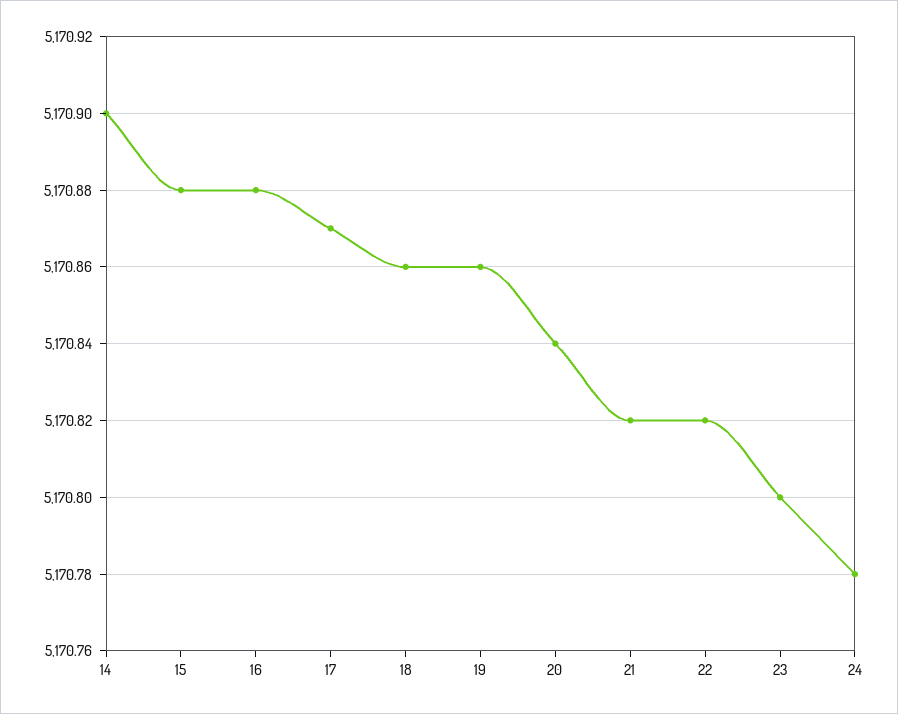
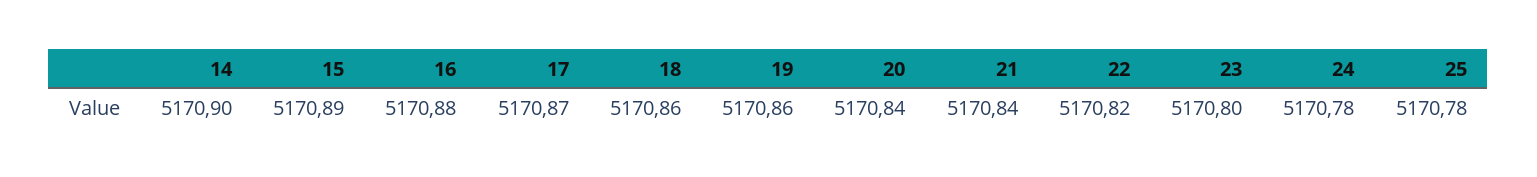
  {
    "14": 5170.9,
-   "15": 5170.88,
+   "15": 5170.89,
    "16": 5170.88,
    "17": 5170.87,
    "18": 5170.86,
    "19": 5170.86,
    "20": 5170.84,
-   "21": 5170.82,
+   "21": 5170.84,
    "22": 5170.82,
    "23": 5170.8,
-   "24": 5170.78
+   "24": 5170.78,
+   "25": 5170.78
  }

